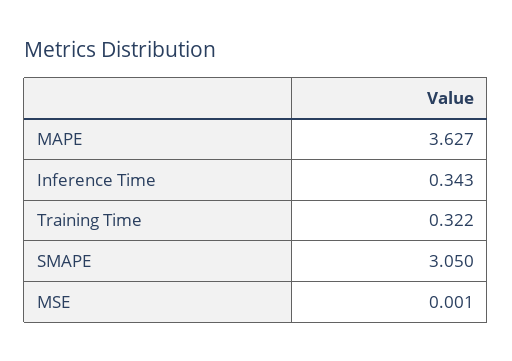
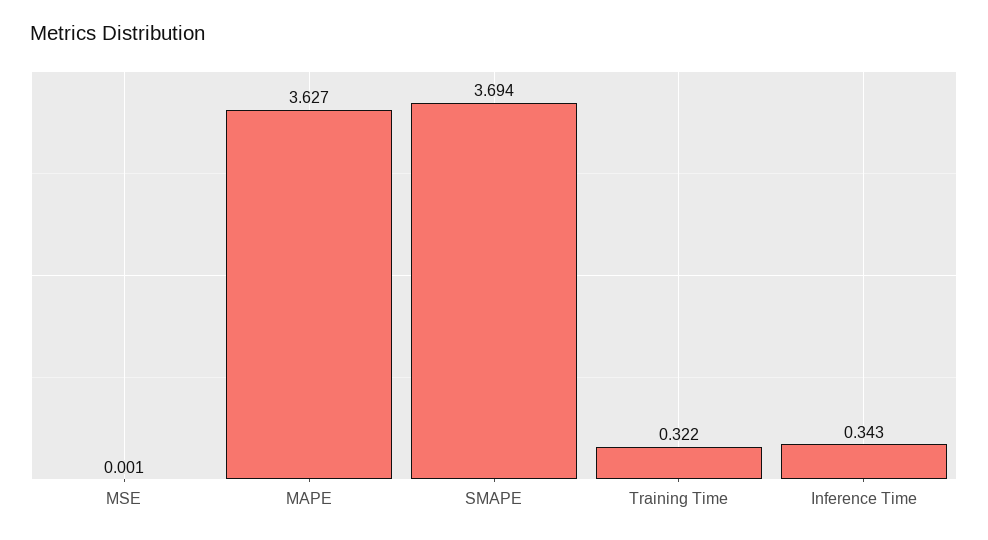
  {
    "MAPE": 3.627,
    "Inference Time": 0.343,
    "Training Time": 0.322,
-   "SMAPE": 3.05,
+   "SMAPE": 3.694,
    "MSE": 0.001
  }

